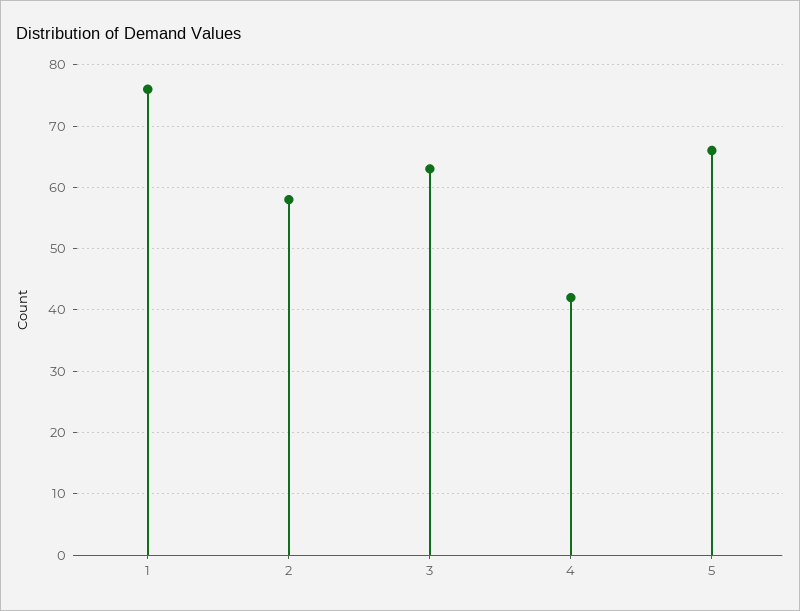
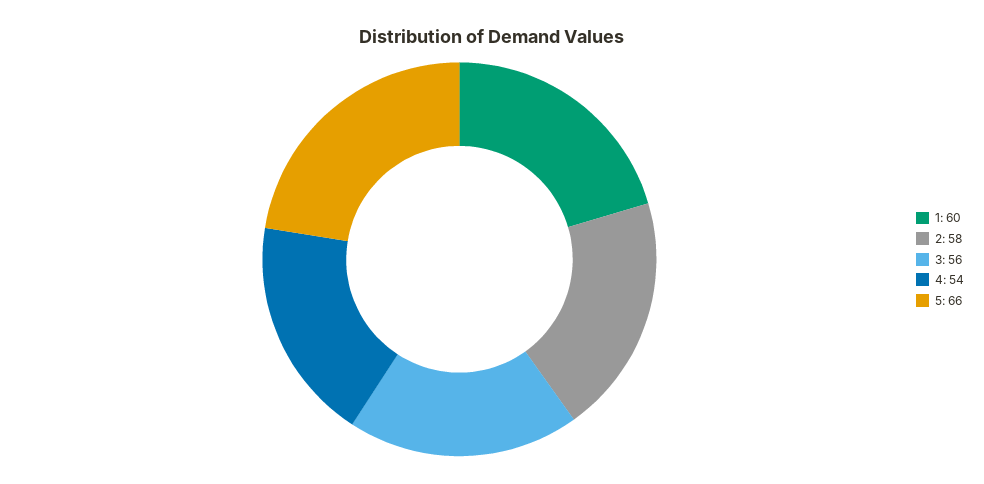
  {
-   "1": 76,
+   "1": 60,
    "2": 58,
-   "3": 63,
+   "3": 56,
-   "4": 42,
+   "4": 54,
    "5": 66
  }

